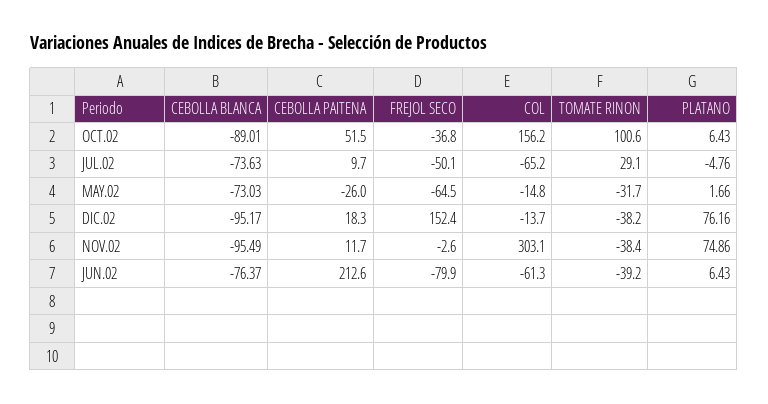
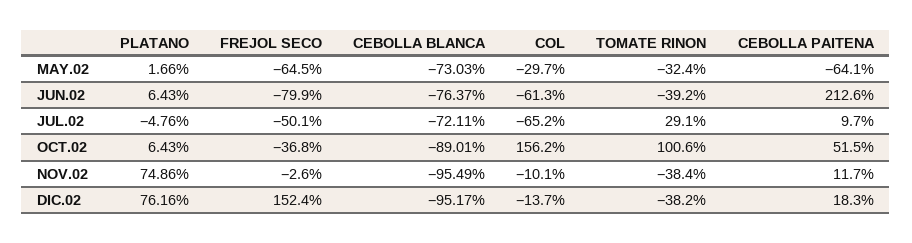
  {
    "CEBOLLA BLANCA": {
      "OCT.02": -89.01,
-     "JUL.02": -73.63,
+     "JUL.02": -72.11,
      "MAY.02": -73.03,
      "DIC.02": -95.17,
      "NOV.02": -95.49,
      "JUN.02": -76.37
    },
    "CEBOLLA PAITENA": {
      "OCT.02": 51.5,
      "JUL.02": 9.7,
-     "MAY.02": -26,
+     "MAY.02": -64.1,
      "DIC.02": 18.3,
      "NOV.02": 11.7,
      "JUN.02": 212.6
    },
    "FREJOL SECO": {
      "OCT.02": -36.8,
      "JUL.02": -50.1,
      "MAY.02": -64.5,
      "DIC.02": 152.4,
      "NOV.02": -2.6,
      "JUN.02": -79.9
    },
    "COL": {
      "OCT.02": 156.2,
      "JUL.02": -65.2,
-     "MAY.02": -14.8,
+     "MAY.02": -29.7,
      "DIC.02": -13.7,
-     "NOV.02": 303.1,
+     "NOV.02": -10.1,
      "JUN.02": -61.3
    },
    "TOMATE RINON": {
      "OCT.02": 100.6,
      "JUL.02": 29.1,
-     "MAY.02": -31.7,
+     "MAY.02": -32.4,
      "DIC.02": -38.2,
      "NOV.02": -38.4,
      "JUN.02": -39.2
    },
    "PLATANO": {
      "OCT.02": 6.43,
      "JUL.02": -4.76,
      "MAY.02": 1.66,
      "DIC.02": 76.16,
      "NOV.02": 74.86,
      "JUN.02": 6.43
    }
  }

